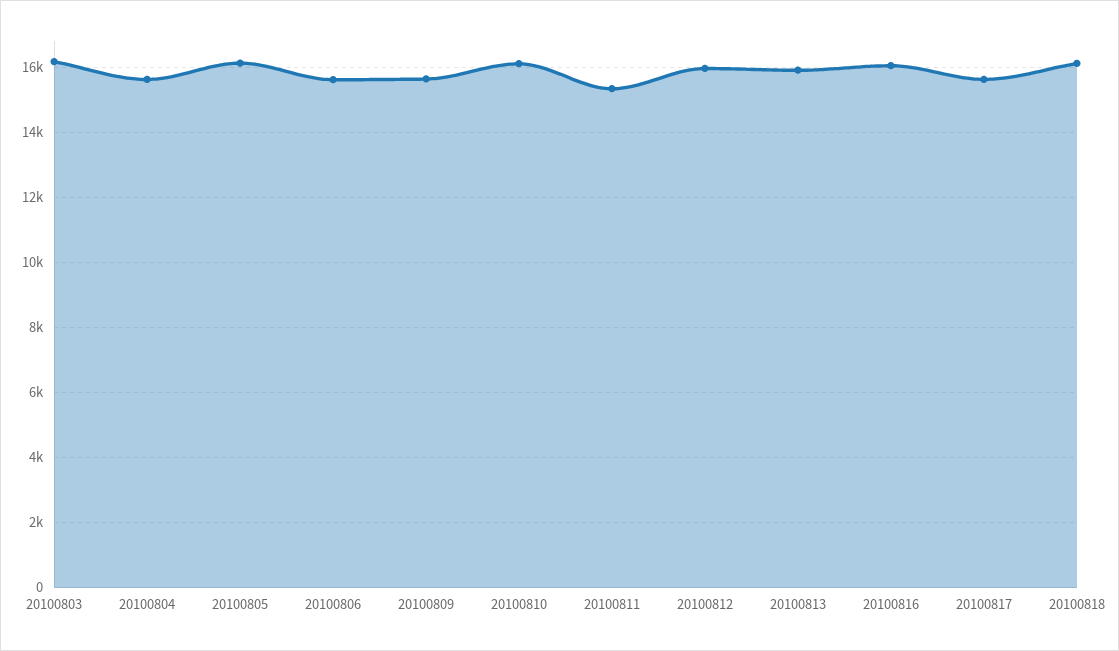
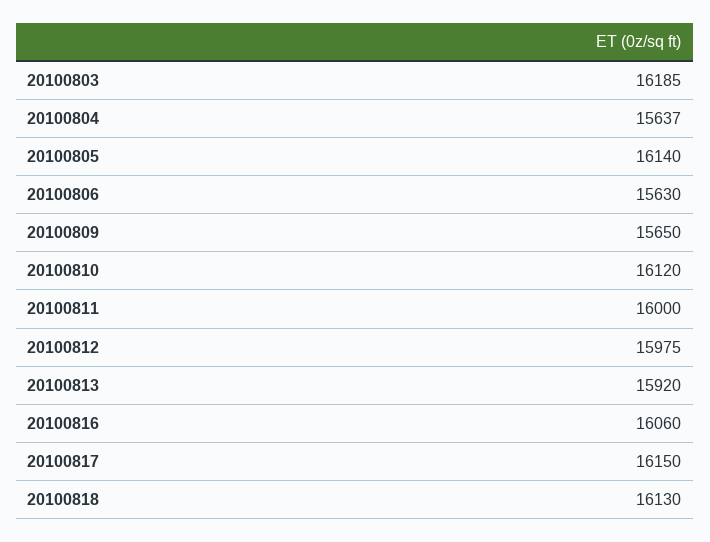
  {
    "20100803": 16185,
    "20100804": 15637,
    "20100805": 16140,
    "20100806": 15630,
    "20100809": 15650,
    "20100810": 16120,
-   "20100811": 15400,
+   "20100811": 16000,
    "20100812": 15975,
    "20100813": 15920,
    "20100816": 16060,
-   "20100817": 15600,
+   "20100817": 16150,
    "20100818": 16130
  }

